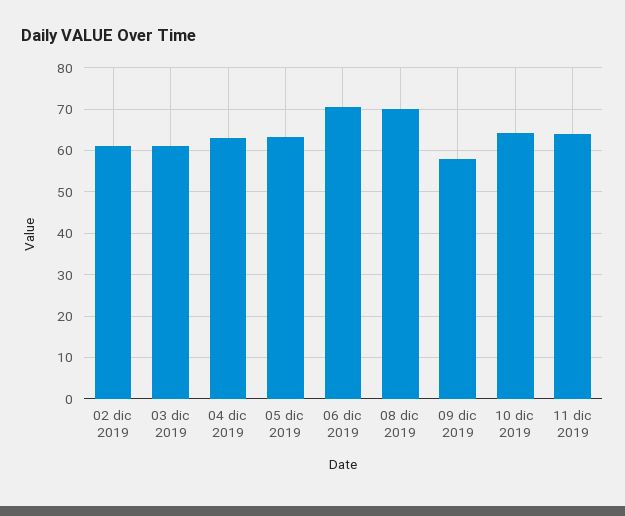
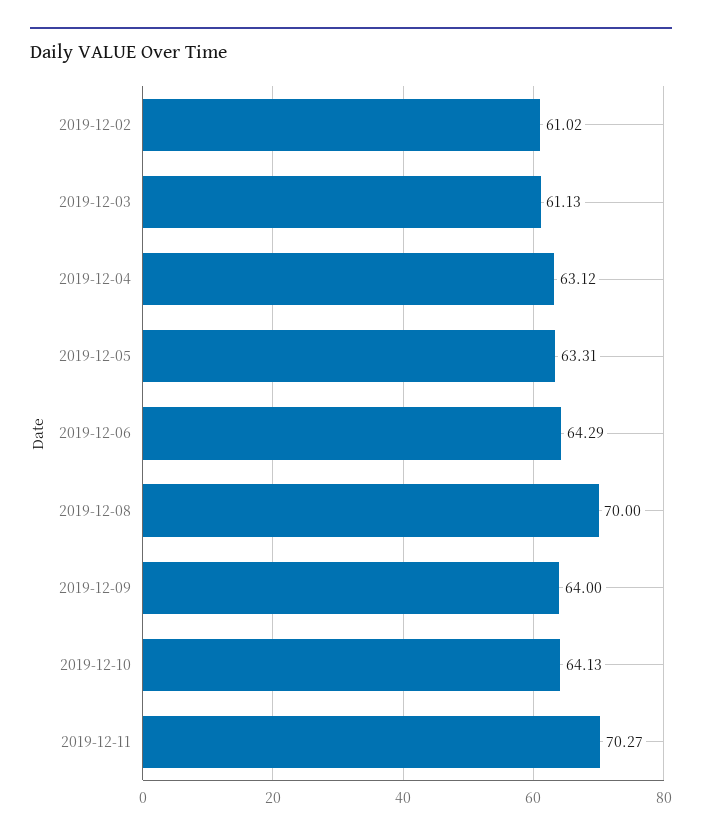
  {
    "02 dic 2019": 61.02,
    "03 dic 2019": 61.13,
    "04 dic 2019": 63.12,
    "05 dic 2019": 63.31,
-   "06 dic 2019": 70,
+   "06 dic 2019": 64.29,
    "08 dic 2019": 70,
-   "09 dic 2019": 58,
+   "09 dic 2019": 64,
    "10 dic 2019": 64.13,
-   "11 dic 2019": 64
+   "11 dic 2019": 70.27
  }

